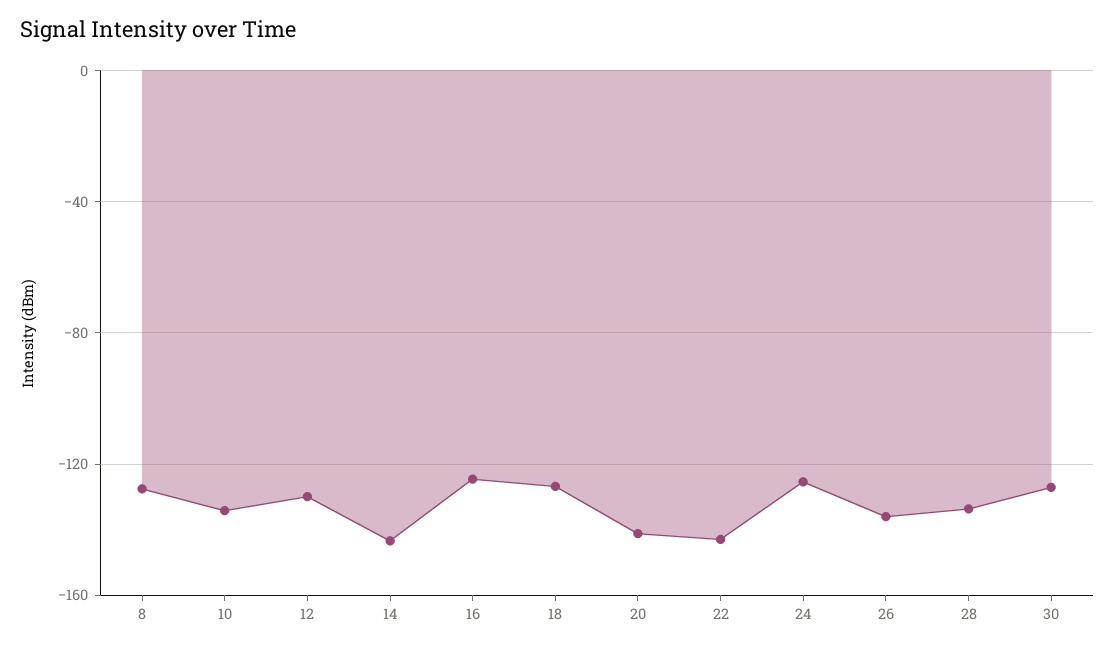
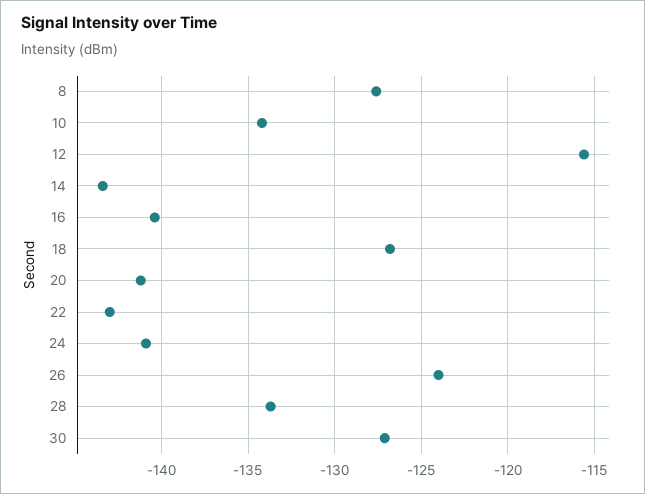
  {
    "8": -127.5,
    "10": -134,
-   "12": -130,
+   "12": -115.5,
    "14": -143.5,
-   "16": -125,
+   "16": -140.5,
    "18": -127,
    "20": -141,
    "22": -143,
-   "24": -125,
+   "24": -141,
-   "26": -135,
+   "26": -124,
    "28": -133.5,
    "30": -127
  }

